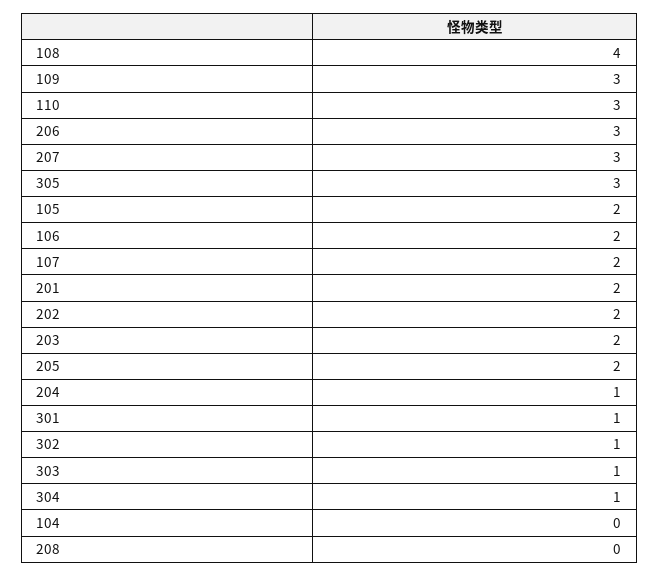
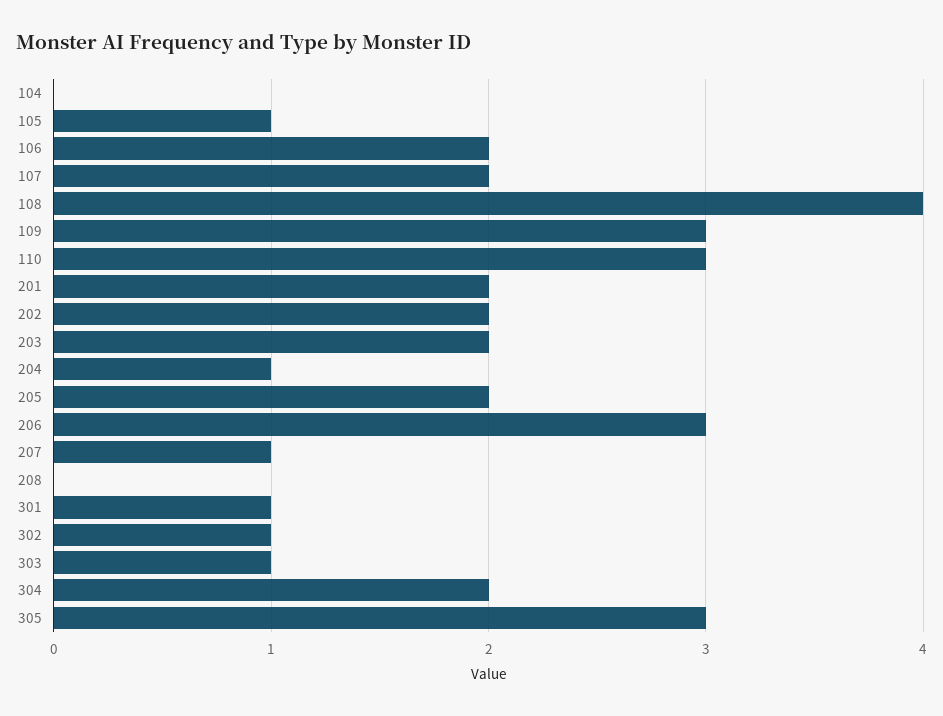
  {
    "108": 4,
    "109": 3,
    "110": 3,
    "206": 3,
-   "207": 3,
+   "207": 1,
    "305": 3,
-   "105": 2,
+   "105": 1,
    "106": 2,
    "107": 2,
    "201": 2,
    "202": 2,
    "203": 2,
    "205": 2,
    "204": 1,
    "301": 1,
    "302": 1,
    "303": 1,
-   "304": 1,
+   "304": 2,
    "104": 0,
    "208": 0
  }

